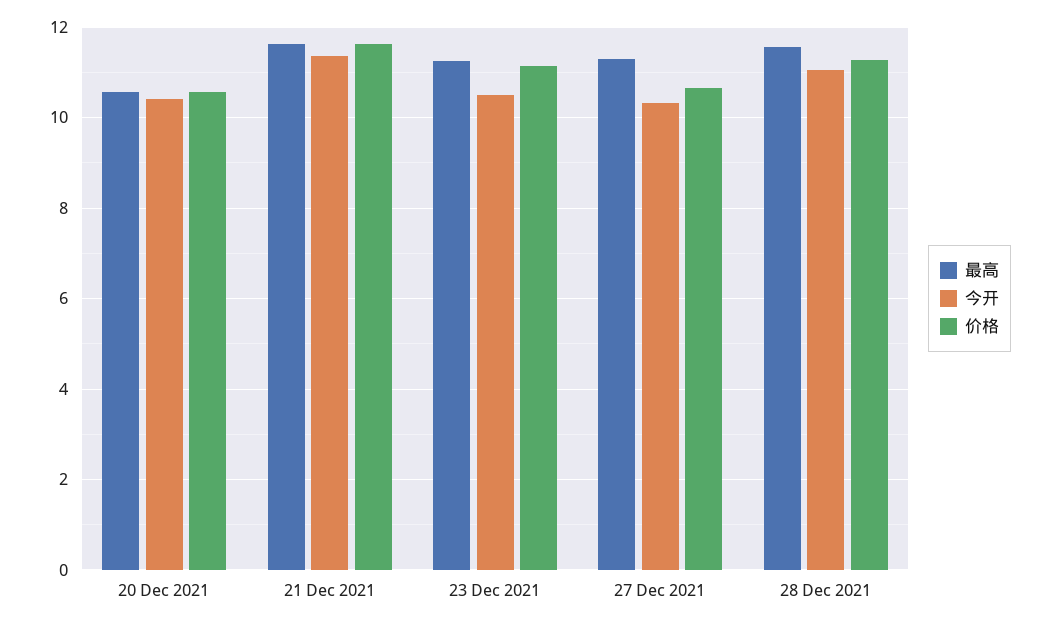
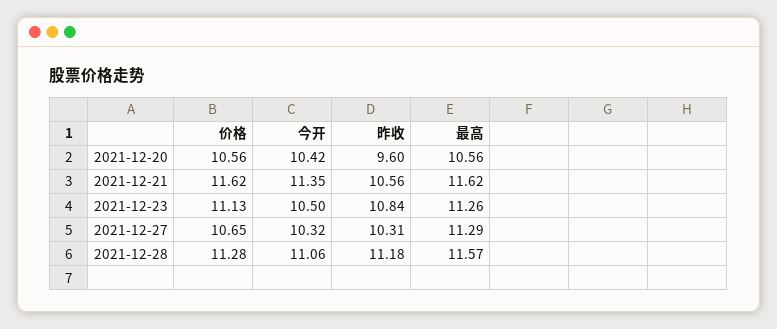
  {
    "最高": {
      "20 Dec 2021": 10.56,
      "21 Dec 2021": 11.62,
      "23 Dec 2021": 11.26,
      "27 Dec 2021": 11.29,
      "28 Dec 2021": 11.57
    },
    "今开": {
      "20 Dec 2021": 10.42,
      "21 Dec 2021": 11.35,
      "23 Dec 2021": 10.5,
      "27 Dec 2021": 10.32,
      "28 Dec 2021": 11.06
    },
    "价格": {
      "20 Dec 2021": 10.56,
      "21 Dec 2021": 11.62,
      "23 Dec 2021": 11.13,
      "27 Dec 2021": 10.65,
      "28 Dec 2021": 11.28
-   }
+   },
+   "昨收": {
+     "20 Dec 2021": 9.6,
+     "21 Dec 2021": 10.56,
+     "23 Dec 2021": 10.84,
+     "27 Dec 2021": 10.31,
+     "28 Dec 2021": 11.18
+   }
  }

